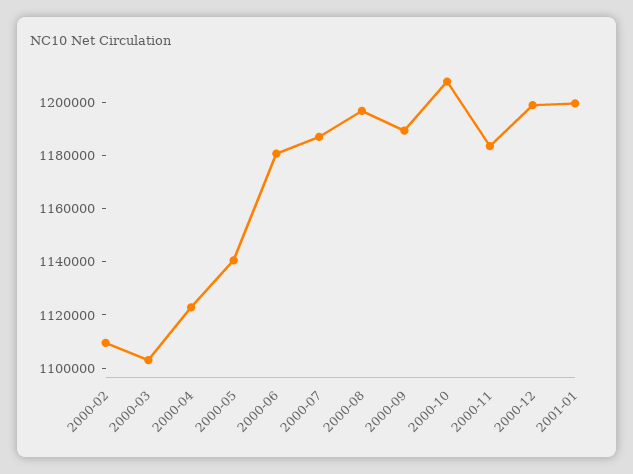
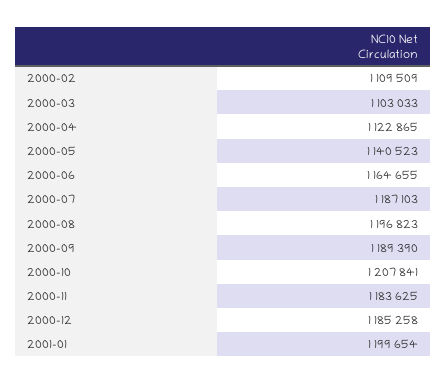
  {
    "2000-02": 1109509,
    "2000-03": 1103033,
    "2000-04": 1122865,
    "2000-05": 1140523,
-   "2000-06": 1180000,
+   "2000-06": 1164655,
    "2000-07": 1187103,
    "2000-08": 1196823,
    "2000-09": 1189390,
    "2000-10": 1207841,
    "2000-11": 1183625,
-   "2000-12": 1200000,
+   "2000-12": 1185258,
    "2001-01": 1199654
  }

